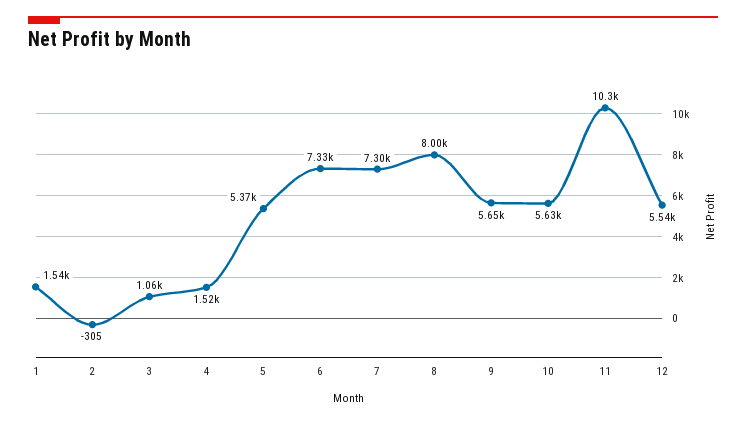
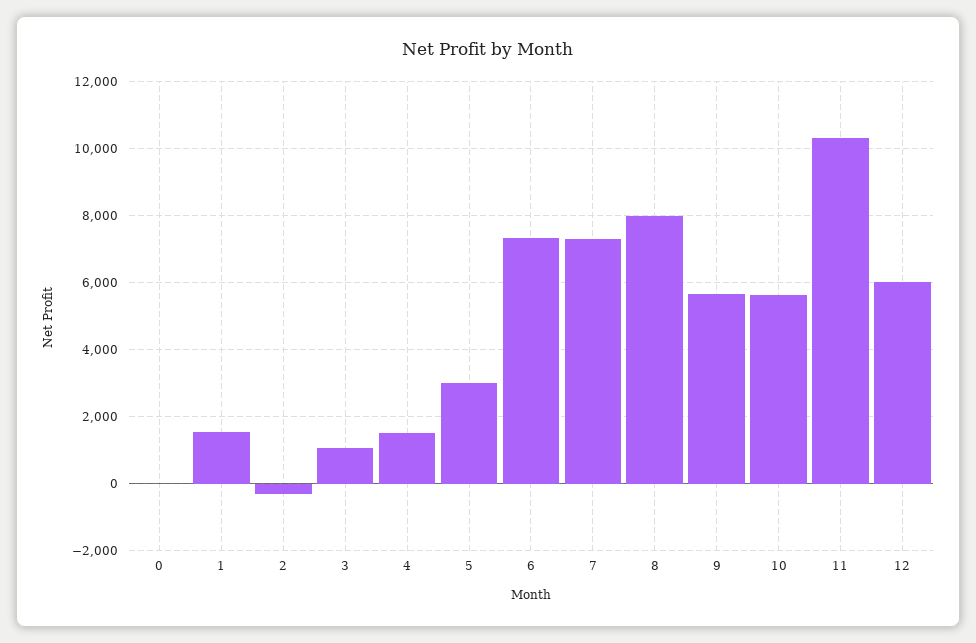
  {
    "1": 1540,
    "2": -305,
    "3": 1060,
    "4": 1520,
-   "5": 5370,
+   "5": 3000,
    "6": 7330,
    "7": 7300,
    "8": 8000,
    "9": 5650,
    "10": 5630,
    "11": 10300,
-   "12": 5540
+   "12": 6000,
+   "0": 0
  }

